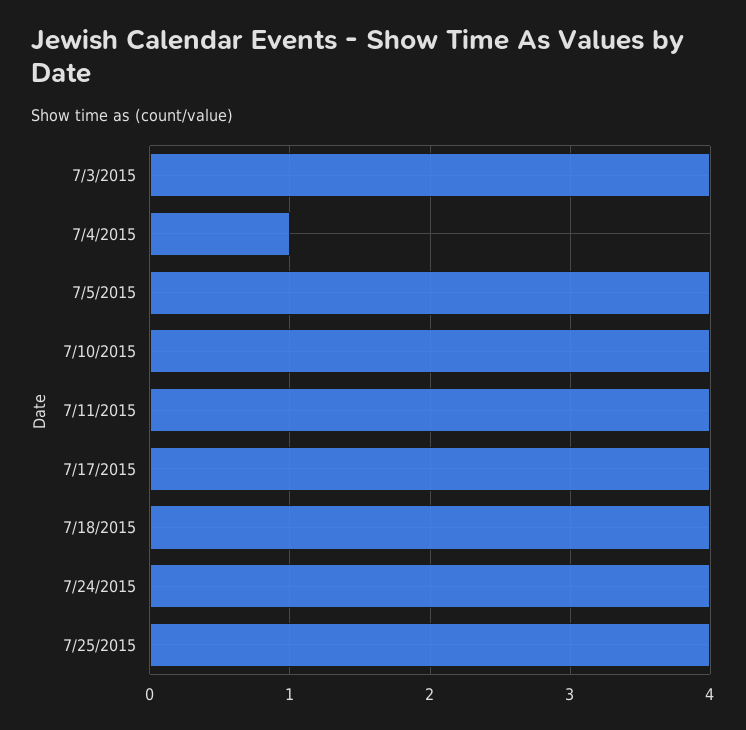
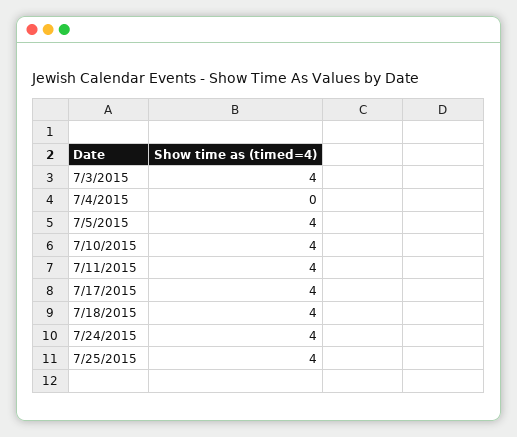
  {
    "7/3/2015": 4,
-   "7/4/2015": 1,
+   "7/4/2015": 0,
    "7/5/2015": 4,
    "7/10/2015": 4,
    "7/11/2015": 4,
    "7/17/2015": 4,
    "7/18/2015": 4,
    "7/24/2015": 4,
    "7/25/2015": 4
  }

